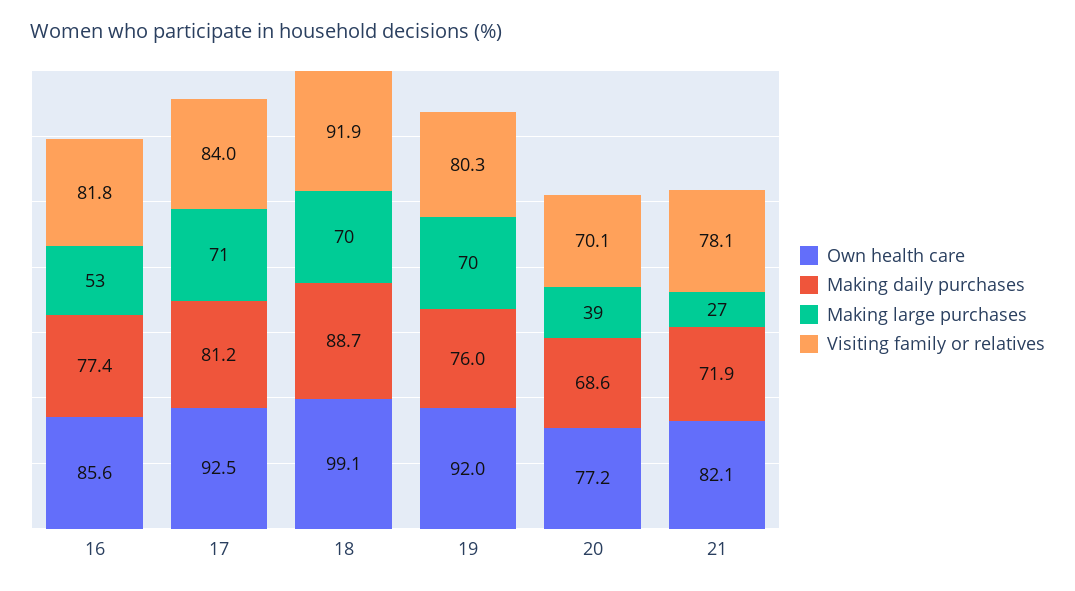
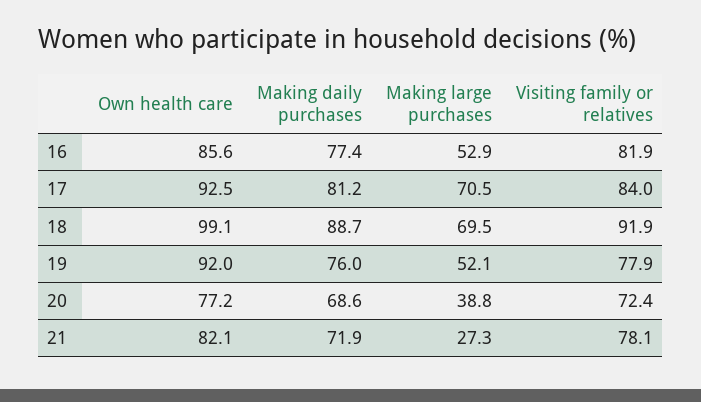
  {
    "Own health care": {
      "16": 85.6,
      "17": 92.5,
      "18": 99.1,
      "19": 92,
      "20": 77.2,
      "21": 82.1
    },
    "Making daily purchases": {
      "16": 77.4,
      "17": 81.2,
      "18": 88.7,
      "19": 76,
      "20": 68.6,
      "21": 71.9
    },
    "Making large purchases": {
      "16": 52.9,
      "17": 70.5,
      "18": 69.5,
-     "19": 70,
+     "19": 52.1,
      "20": 38.8,
      "21": 27.3
    },
    "Visiting family or relatives": {
-     "16": 81.8,
+     "16": 81.9,
      "17": 84,
      "18": 91.9,
-     "19": 80.3,
+     "19": 77.9,
-     "20": 70.1,
+     "20": 72.4,
      "21": 78.1
    }
  }

